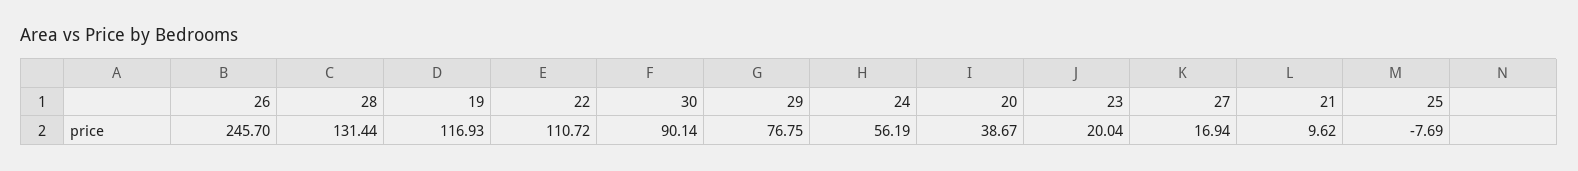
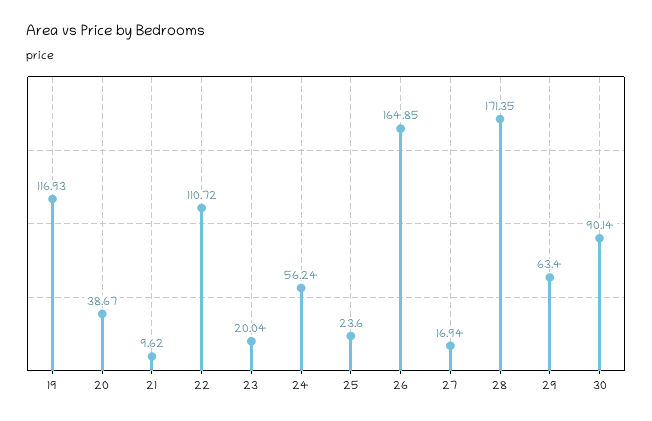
  {
-   "26": 245.7,
+   "26": 164.85,
-   "28": 131.44,
+   "28": 171.35,
    "19": 116.93,
    "22": 110.72,
    "30": 90.14,
-   "29": 76.75,
+   "29": 63.4,
-   "24": 56.19,
+   "24": 56.24,
    "20": 38.67,
    "23": 20.04,
    "27": 16.94,
    "21": 9.62,
-   "25": -7.69
+   "25": 23.6
  }

